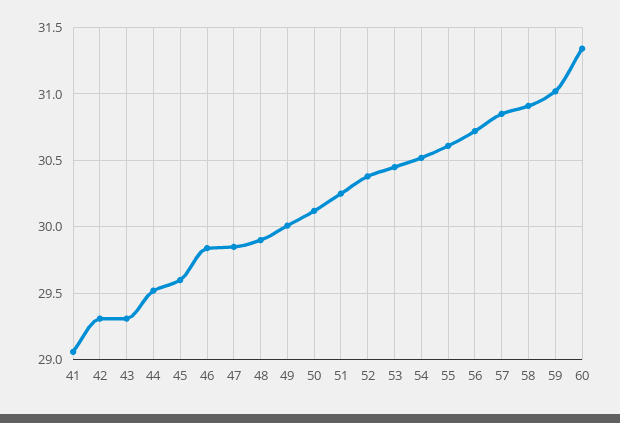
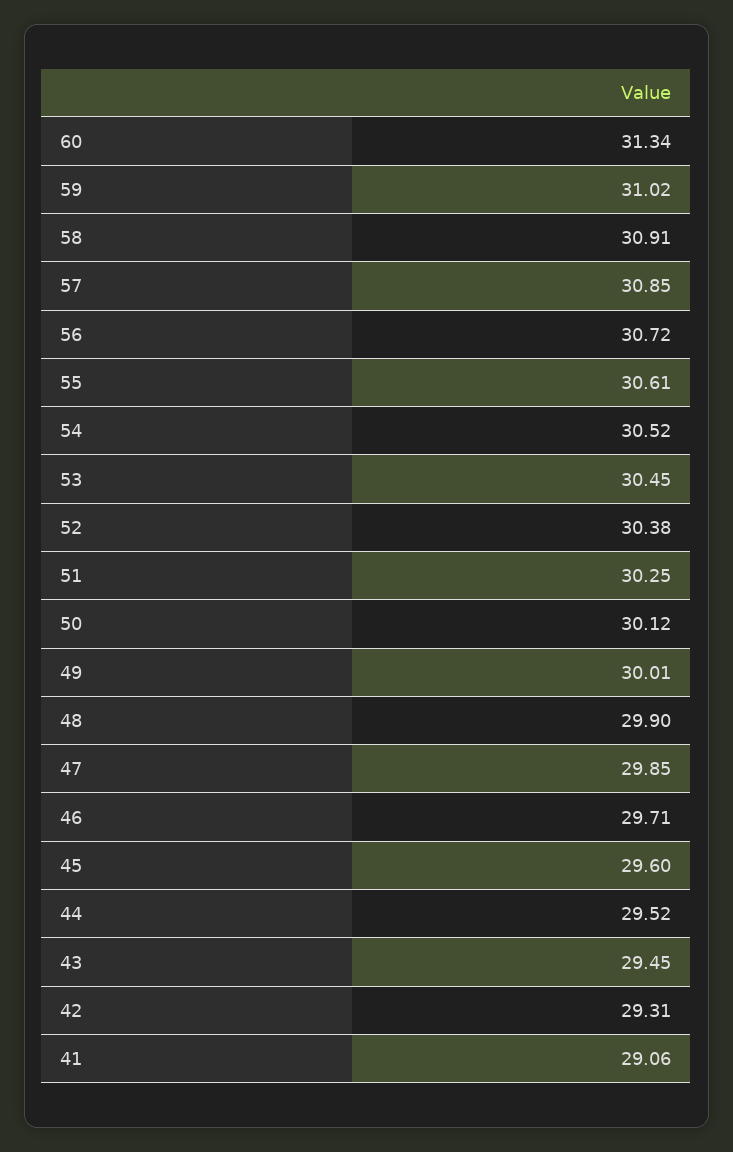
  {
    "41": 29.06,
    "42": 29.31,
-   "43": 29.3,
+   "43": 29.45,
    "44": 29.52,
    "45": 29.6,
-   "46": 29.85,
+   "46": 29.71,
    "47": 29.85,
    "48": 29.9,
    "49": 30.01,
    "50": 30.12,
    "51": 30.25,
    "52": 30.38,
    "53": 30.45,
    "54": 30.52,
    "55": 30.61,
    "56": 30.72,
    "57": 30.85,
    "58": 30.91,
    "59": 31.02,
    "60": 31.34
  }

